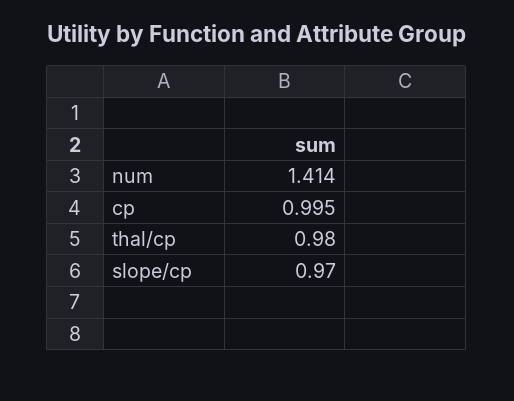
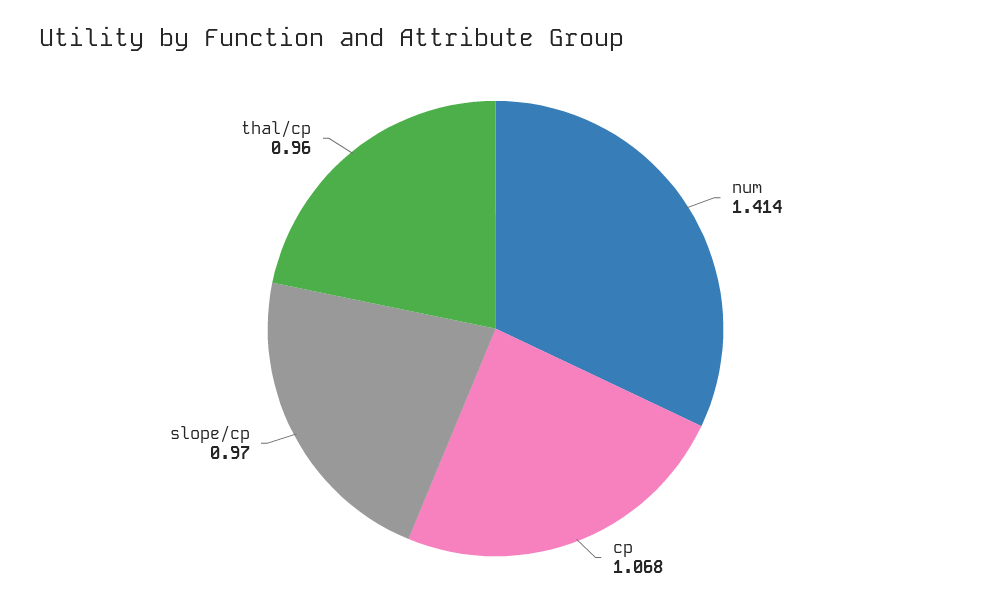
  {
    "num": 1.414,
-   "cp": 0.995,
+   "cp": 1.068,
-   "thal/cp": 0.98,
+   "thal/cp": 0.96,
    "slope/cp": 0.97
  }

